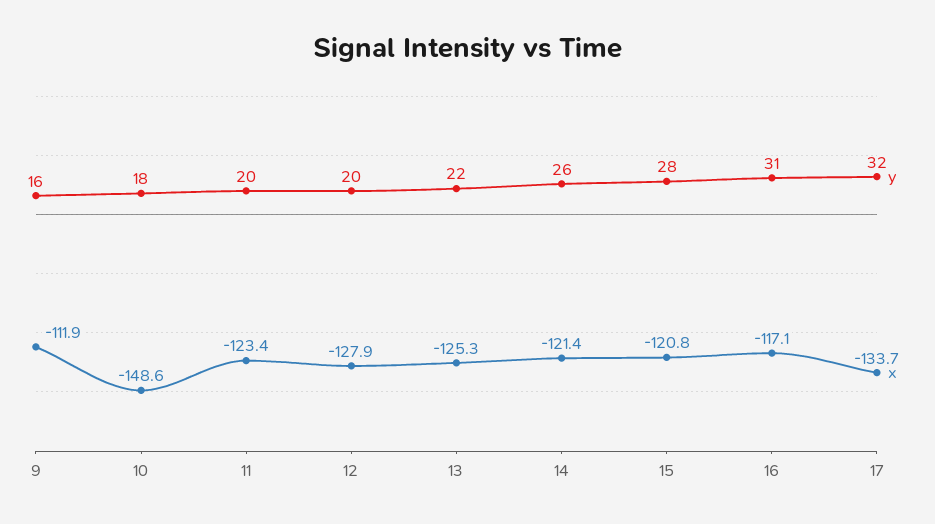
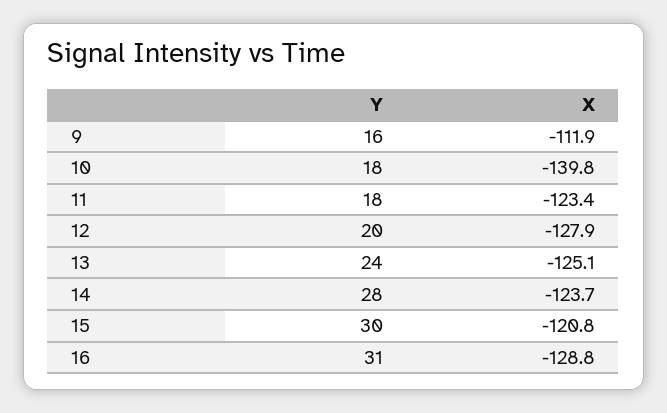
  {
    "y": {
      "9": 16,
      "10": 18,
-     "11": 20,
+     "11": 18,
      "12": 20,
-     "13": 22,
+     "13": 24,
-     "14": 26,
+     "14": 28,
-     "15": 28,
+     "15": 30,
-     "16": 31,
+     "16": 31
-     "17": 32
    },
    "x": {
      "9": -111.9,
-     "10": -148.6,
+     "10": -139.8,
      "11": -123.4,
      "12": -127.9,
-     "13": -125.3,
+     "13": -125.1,
-     "14": -121.4,
+     "14": -123.7,
      "15": -120.8,
-     "16": -117.1,
+     "16": -128.8
-     "17": -133.7
    }
  }

